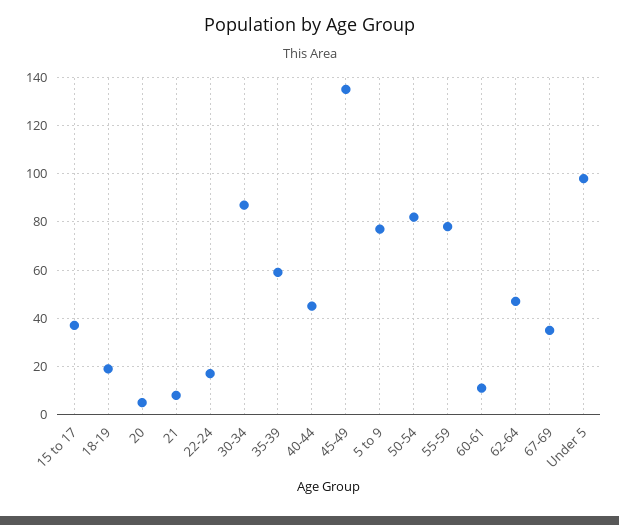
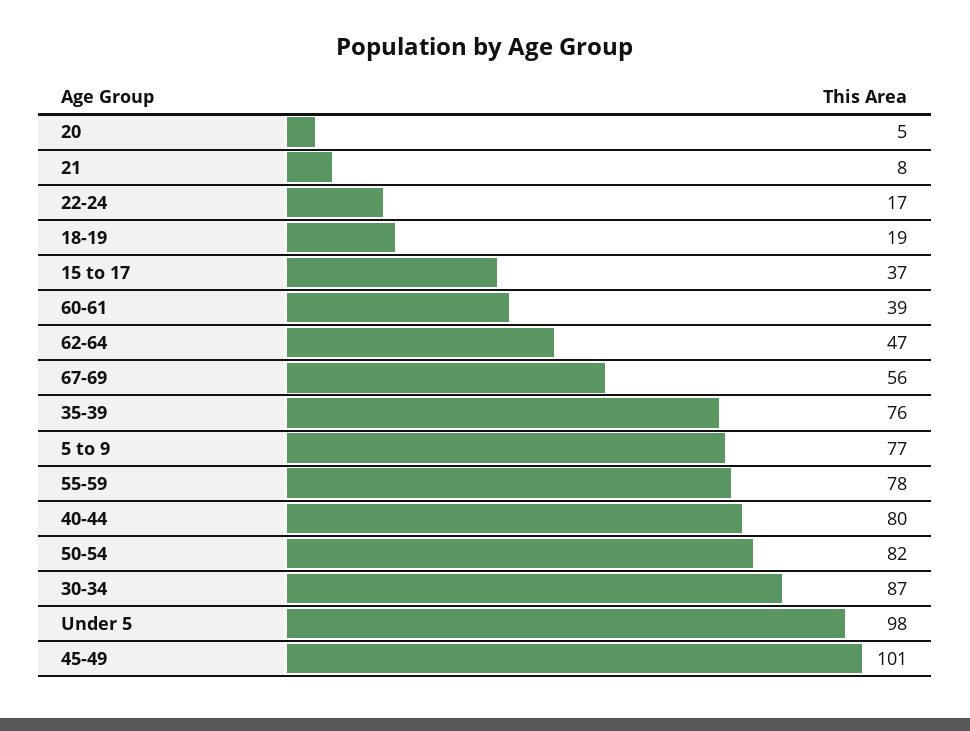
  {
    "15 to 17": 37,
    "18-19": 19,
    "20": 5,
    "21": 8,
    "22-24": 17,
    "30-34": 87,
-   "35-39": 60,
+   "35-39": 76,
-   "40-44": 45,
+   "40-44": 80,
-   "45-49": 135,
+   "45-49": 101,
    "5 to 9": 77,
    "50-54": 82,
    "55-59": 78,
-   "60-61": 10,
+   "60-61": 39,
    "62-64": 47,
-   "67-69": 35,
+   "67-69": 56,
    "Under 5": 98
  }

